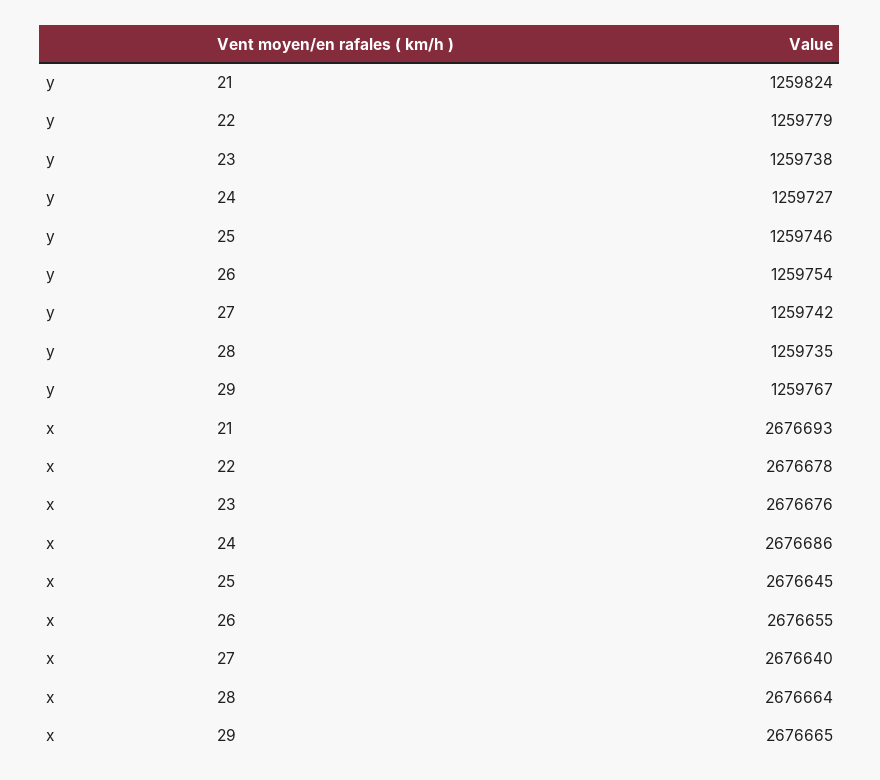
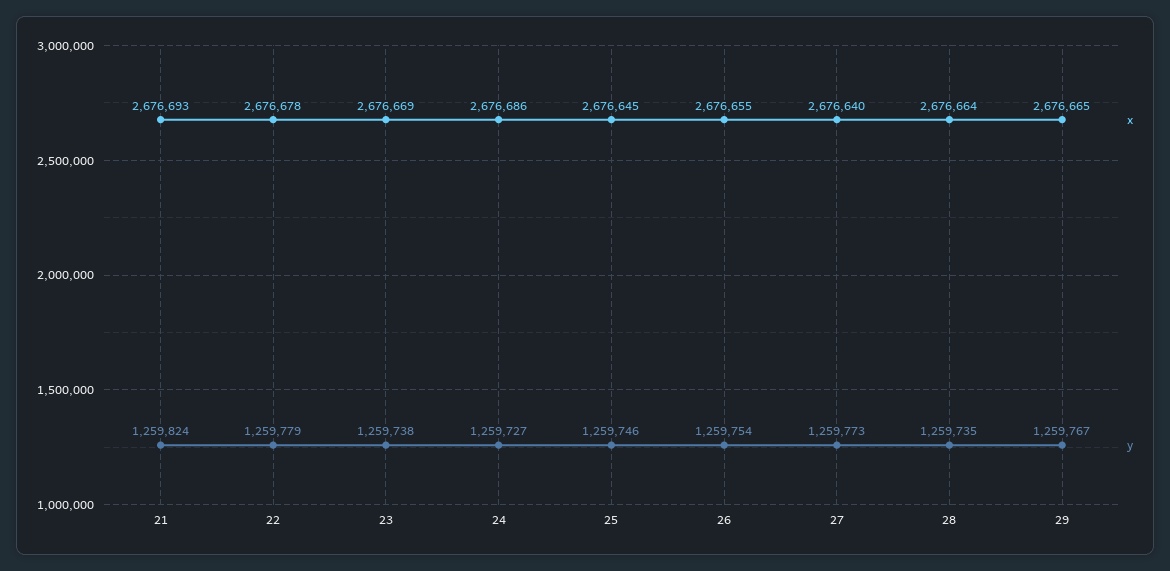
  {
    "y": {
      "21": 1259824,
      "22": 1259779,
      "23": 1259738,
      "24": 1259727,
      "25": 1259746,
      "26": 1259754,
-     "27": 1259742,
+     "27": 1259773,
      "28": 1259735,
      "29": 1259767
    },
    "x": {
      "21": 2676693,
      "22": 2676678,
-     "23": 2676676,
+     "23": 2676669,
      "24": 2676686,
      "25": 2676645,
      "26": 2676655,
      "27": 2676640,
      "28": 2676664,
      "29": 2676665
    }
  }

